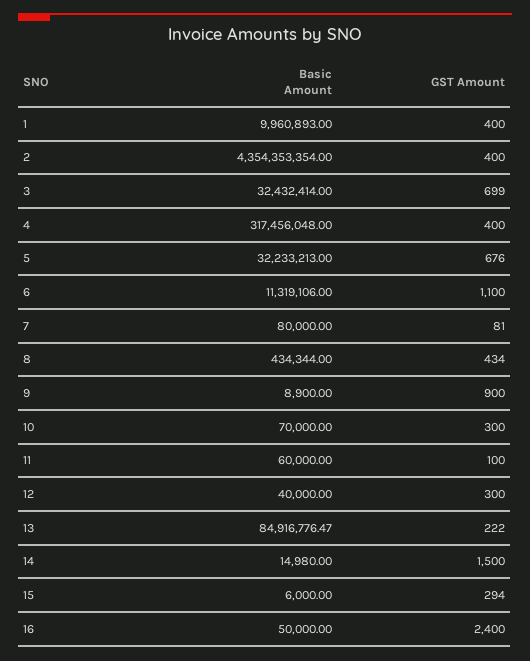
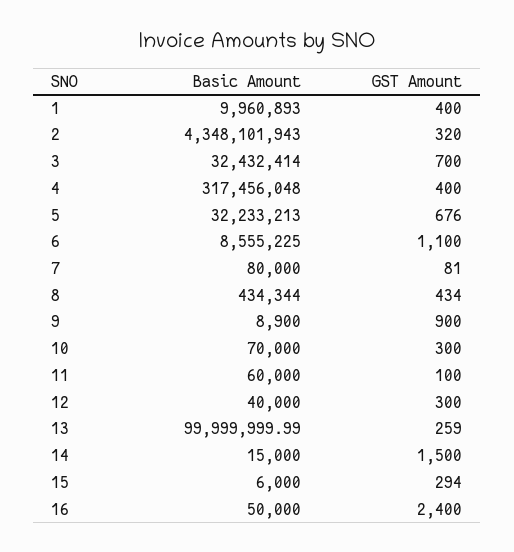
  {
    "Basic Amount": {
      "1": 9960893,
-     "2": 4354353354,
+     "2": 4348101943,
      "3": 32432414,
      "4": 317456048,
      "5": 32233213,
-     "6": 11319106,
+     "6": 8555225,
      "7": 80000,
      "8": 434344,
      "9": 8900,
      "10": 70000,
      "11": 60000,
      "12": 40000,
-     "13": 84916776.47,
+     "13": 99999999.99,
-     "14": 14980,
+     "14": 15000,
      "15": 6000,
      "16": 50000
    },
    "GST Amount": {
      "1": 400,
-     "2": 400,
+     "2": 320,
-     "3": 699,
+     "3": 700,
      "4": 400,
      "5": 676,
      "6": 1100,
      "7": 81,
      "8": 434,
      "9": 900,
      "10": 300,
      "11": 100,
      "12": 300,
-     "13": 222,
+     "13": 259,
      "14": 1500,
      "15": 294,
      "16": 2400
    }
  }

